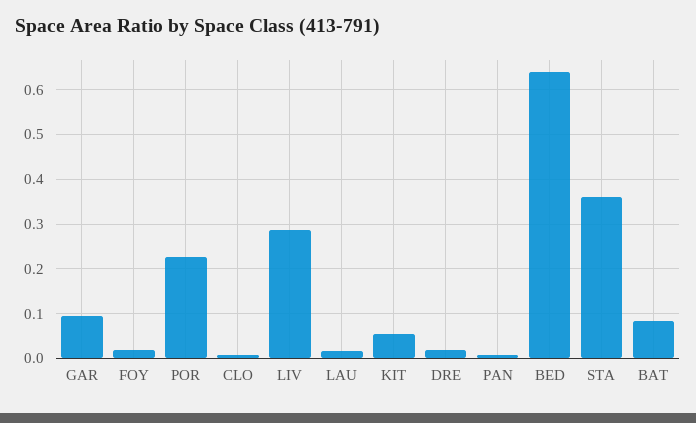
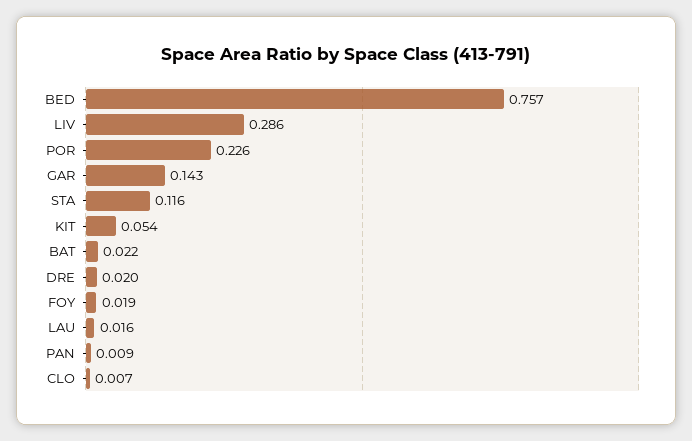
  {
-   "GAR": 0.1,
+   "GAR": 0.143,
    "FOY": 0.019,
    "POR": 0.226,
    "CLO": 0.007,
    "LIV": 0.286,
    "LAU": 0.016,
    "KIT": 0.054,
    "DRE": 0.02,
    "PAN": 0.009,
-   "BED": 0.64,
+   "BED": 0.757,
-   "STA": 0.36,
+   "STA": 0.116,
-   "BAT": 0.08
+   "BAT": 0.022
  }

